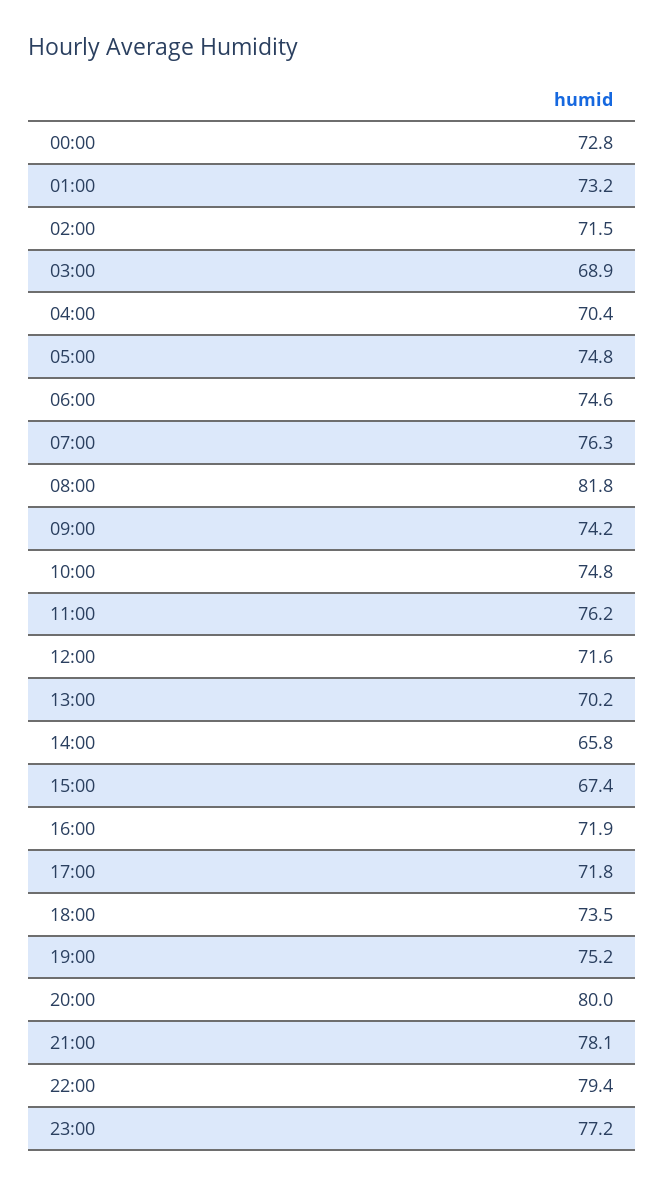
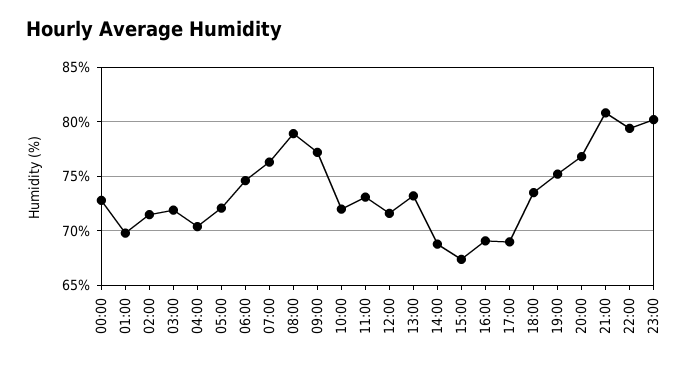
  {
    "00:00": 72.8,
-   "01:00": 73.2,
+   "01:00": 70,
    "02:00": 71.5,
-   "03:00": 68.9,
+   "03:00": 72,
    "04:00": 70.4,
-   "05:00": 74.8,
+   "05:00": 72,
    "06:00": 74.6,
    "07:00": 76.3,
-   "08:00": 81.8,
+   "08:00": 79,
-   "09:00": 74.2,
+   "09:00": 77,
-   "10:00": 74.8,
+   "10:00": 72,
-   "11:00": 76.2,
+   "11:00": 73,
    "12:00": 71.6,
-   "13:00": 70.2,
+   "13:00": 73,
-   "14:00": 65.8,
+   "14:00": 69,
    "15:00": 67.4,
-   "16:00": 71.9,
+   "16:00": 69,
-   "17:00": 71.8,
+   "17:00": 69,
    "18:00": 73.5,
    "19:00": 75.2,
-   "20:00": 80,
+   "20:00": 77,
-   "21:00": 78.1,
+   "21:00": 81,
    "22:00": 79.4,
-   "23:00": 77.2
+   "23:00": 80
  }

